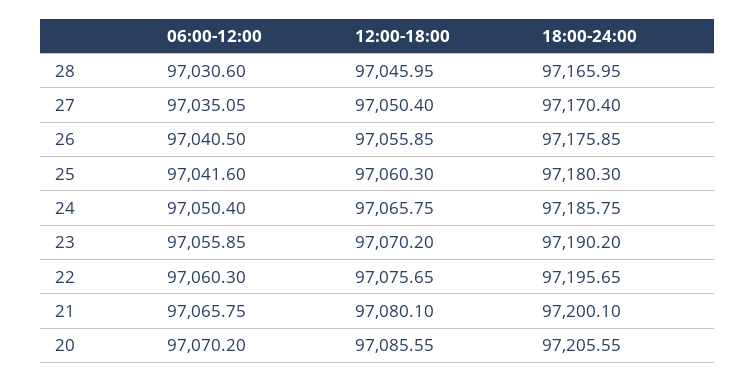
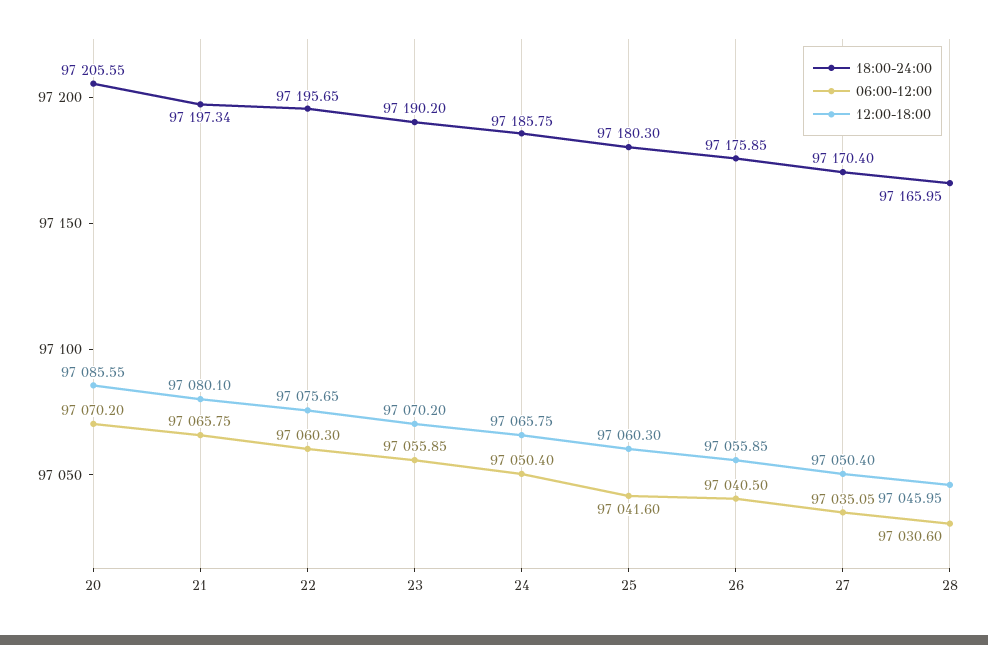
  {
    "06:00-12:00": {
      "28": 97030.6,
      "27": 97035.05,
      "26": 97040.5,
      "25": 97041.6,
      "24": 97050.4,
      "23": 97055.85,
      "22": 97060.3,
      "21": 97065.75,
      "20": 97070.2
    },
    "12:00-18:00": {
      "28": 97045.95,
      "27": 97050.4,
      "26": 97055.85,
      "25": 97060.3,
      "24": 97065.75,
      "23": 97070.2,
      "22": 97075.65,
      "21": 97080.1,
      "20": 97085.55
    },
    "18:00-24:00": {
      "28": 97165.95,
      "27": 97170.4,
      "26": 97175.85,
      "25": 97180.3,
      "24": 97185.75,
      "23": 97190.2,
      "22": 97195.65,
-     "21": 97200.1,
+     "21": 97197.34,
      "20": 97205.55
    }
  }

